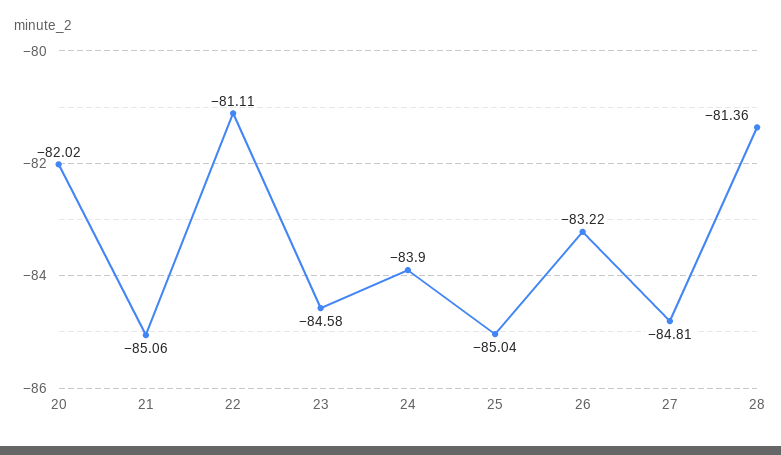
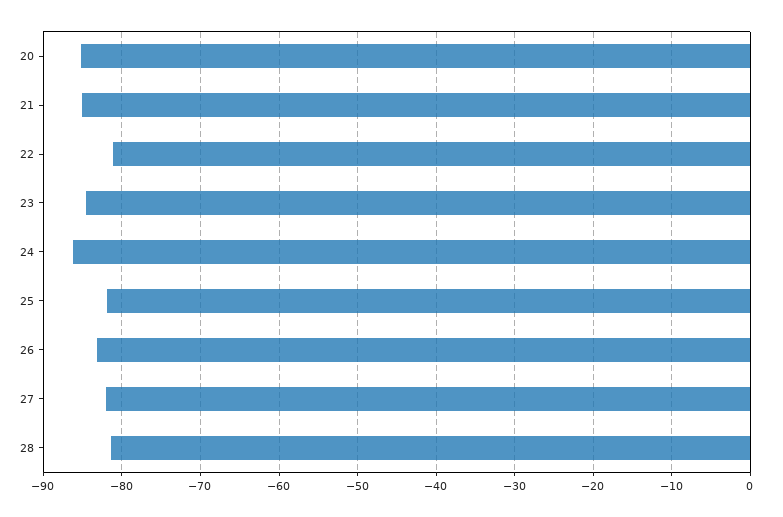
  {
-   "20": -82.02,
+   "20": -85,
    "21": -85.06,
    "22": -81.11,
    "23": -84.58,
-   "24": -83.9,
+   "24": -86,
-   "25": -85.04,
+   "25": -82,
    "26": -83.22,
-   "27": -84.81,
+   "27": -82,
    "28": -81.36
  }

